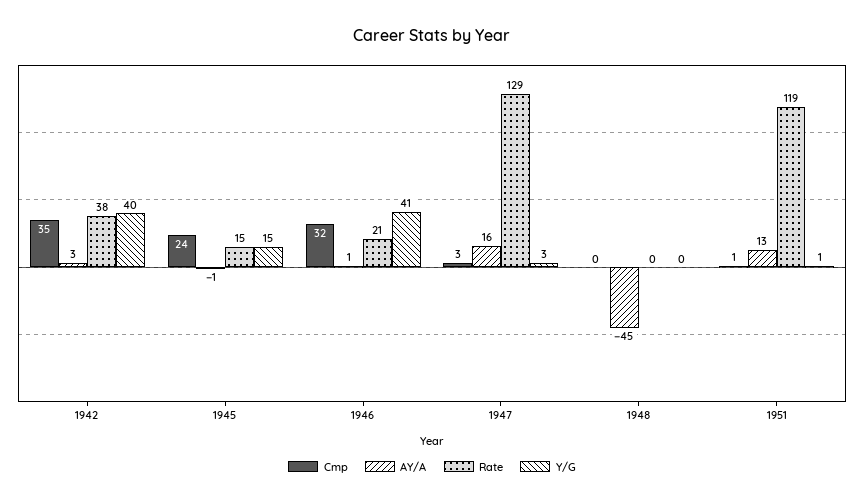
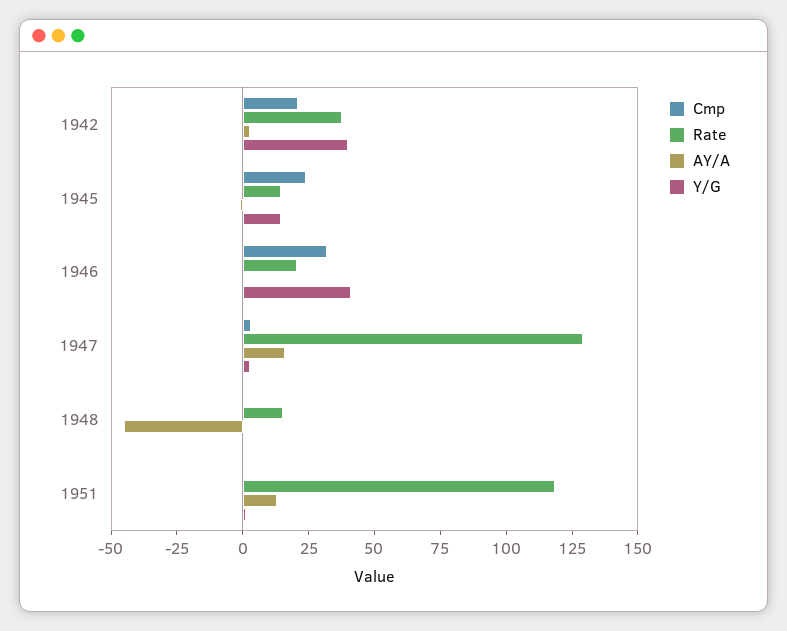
  {
    "Cmp": {
-     "1942": 35,
+     "1942": 20,
      "1945": 24,
      "1946": 32,
      "1947": 3,
      "1948": 0,
      "1951": 1
    },
    "AY/A": {
      "1942": 3,
      "1945": -1,
      "1946": 1,
      "1947": 16,
      "1948": -45,
      "1951": 13
    },
    "Rate": {
      "1942": 38,
      "1945": 15,
      "1946": 21,
      "1947": 129,
-     "1948": 0,
+     "1948": 15,
      "1951": 119
    },
    "Y/G": {
      "1942": 40,
      "1945": 15,
      "1946": 41,
      "1947": 3,
      "1948": 0,
      "1951": 1
    }
  }

